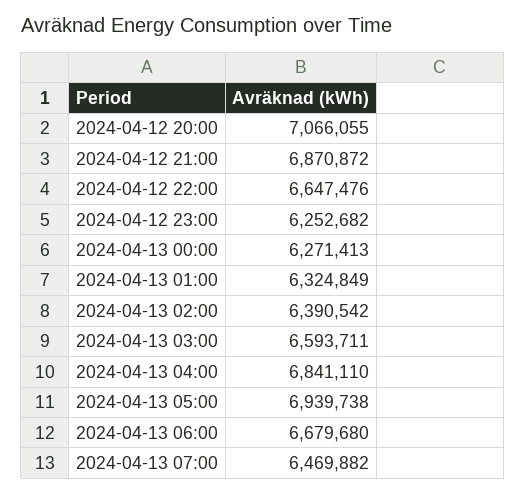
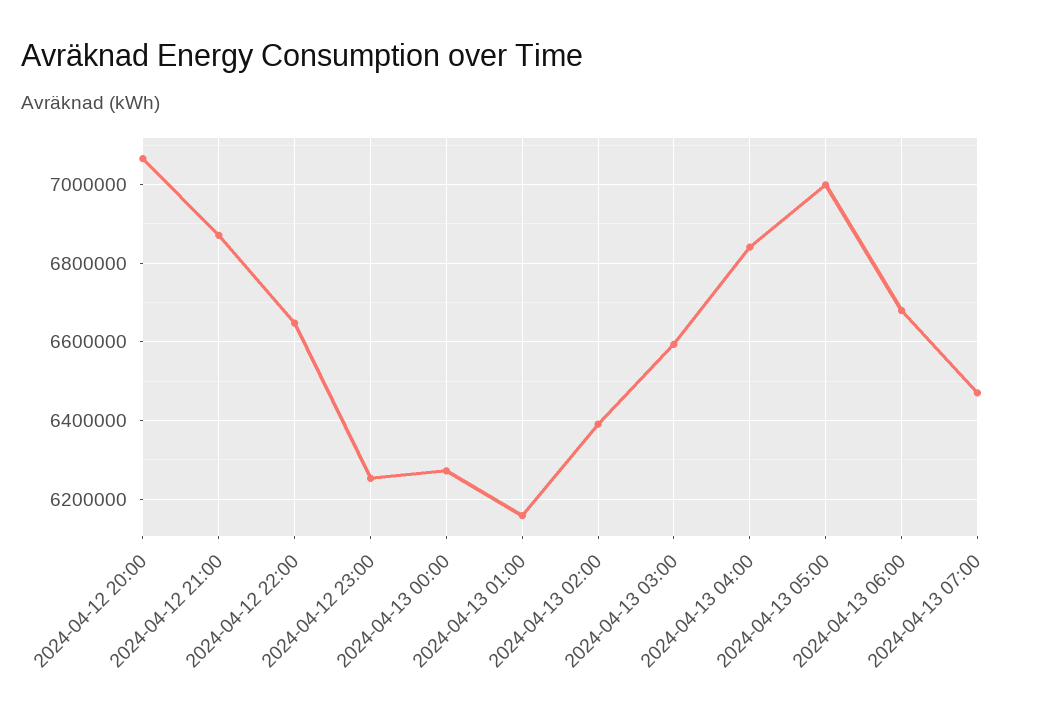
  {
    "2024-04-12 20:00": 7066055,
    "2024-04-12 21:00": 6870872,
    "2024-04-12 22:00": 6647476,
    "2024-04-12 23:00": 6252682,
    "2024-04-13 00:00": 6271413,
-   "2024-04-13 01:00": 6324849,
+   "2024-04-13 01:00": 6160000,
    "2024-04-13 02:00": 6390542,
    "2024-04-13 03:00": 6593711,
    "2024-04-13 04:00": 6841110,
-   "2024-04-13 05:00": 6939738,
+   "2024-04-13 05:00": 7000000,
    "2024-04-13 06:00": 6679680,
    "2024-04-13 07:00": 6469882
  }

